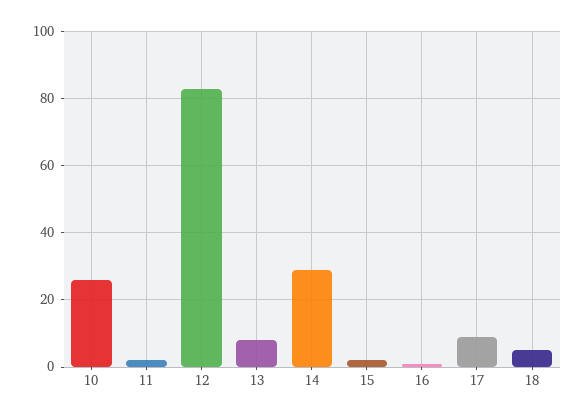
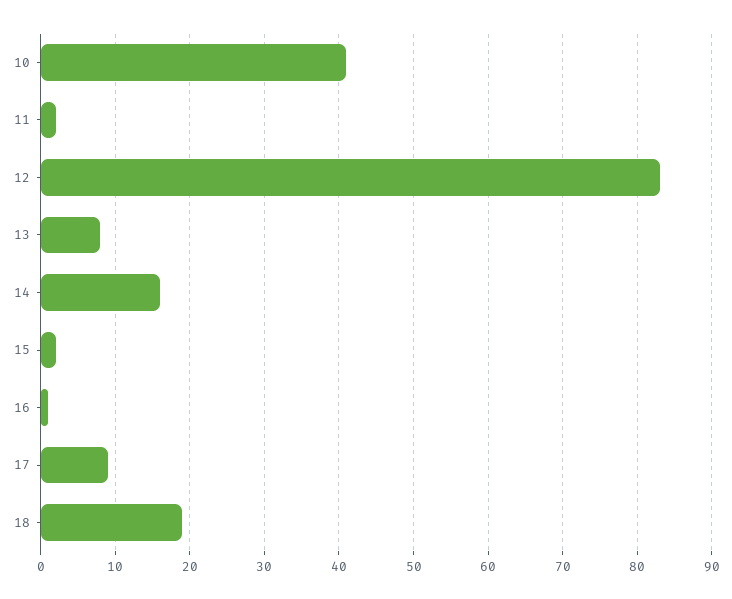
  {
-   "10": 25,
+   "10": 41,
    "11": 2,
    "12": 83,
    "13": 8,
-   "14": 30,
+   "14": 16,
    "15": 2,
    "16": 1,
    "17": 9,
-   "18": 5
+   "18": 19
  }

